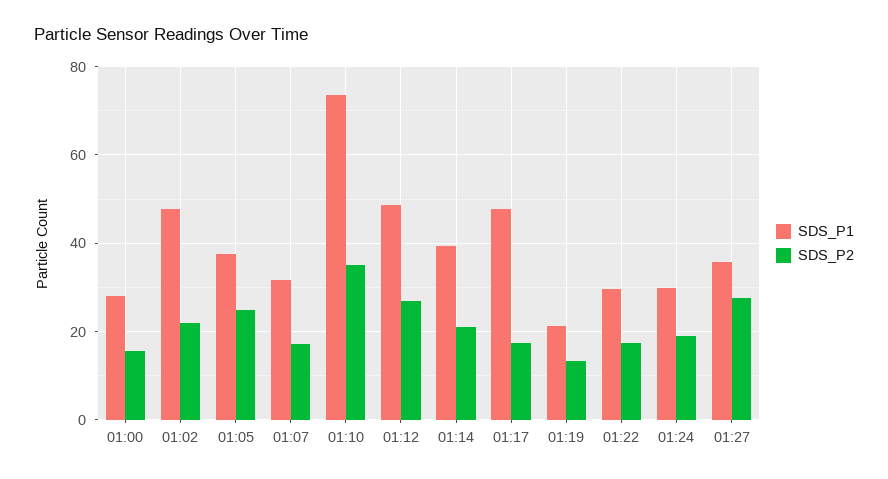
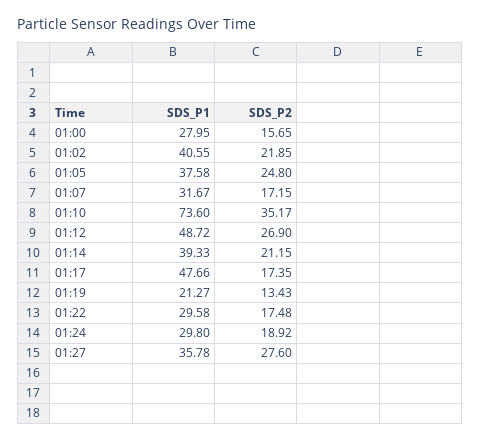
  {
    "SDS_P1": {
      "01:00": 27.95,
-     "01:02": 48,
+     "01:02": 40.55,
      "01:05": 37.58,
      "01:07": 31.67,
      "01:10": 73.6,
      "01:12": 48.72,
      "01:14": 39.33,
      "01:17": 47.66,
      "01:19": 21.27,
      "01:22": 29.58,
      "01:24": 29.8,
      "01:27": 35.78
    },
    "SDS_P2": {
      "01:00": 15.65,
      "01:02": 21.85,
      "01:05": 24.8,
      "01:07": 17.15,
      "01:10": 35.17,
      "01:12": 26.9,
      "01:14": 21.15,
      "01:17": 17.35,
      "01:19": 13.43,
      "01:22": 17.48,
      "01:24": 18.92,
      "01:27": 27.6
    }
  }

